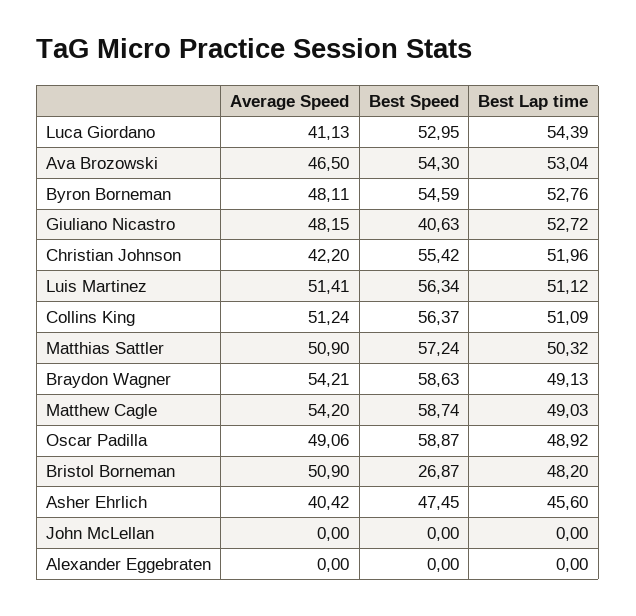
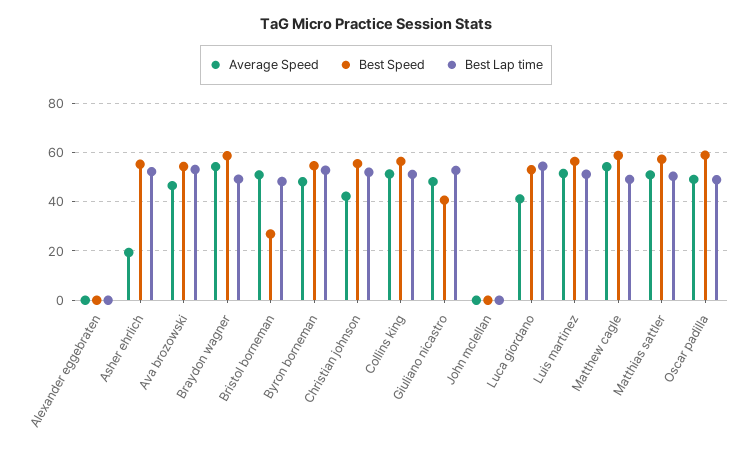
  {
    "Average Speed": {
      "Luca Giordano": 41.13,
      "Ava Brozowski": 46.5,
      "Byron Borneman": 48.11,
      "Giuliano Nicastro": 48.15,
      "Christian Johnson": 42.2,
      "Luis Martinez": 51.41,
      "Collins King": 51.24,
      "Matthias Sattler": 50.9,
      "Braydon Wagner": 54.21,
      "Matthew Cagle": 54.2,
      "Oscar Padilla": 49.06,
      "Bristol Borneman": 50.9,
-     "Asher Ehrlich": 40.42,
+     "Asher Ehrlich": 20,
      "John McLellan": 0,
      "Alexander Eggebraten": 0
    },
    "Best Speed": {
      "Luca Giordano": 52.95,
      "Ava Brozowski": 54.3,
      "Byron Borneman": 54.59,
      "Giuliano Nicastro": 40.63,
      "Christian Johnson": 55.42,
      "Luis Martinez": 56.34,
      "Collins King": 56.37,
      "Matthias Sattler": 57.24,
      "Braydon Wagner": 58.63,
      "Matthew Cagle": 58.74,
      "Oscar Padilla": 58.87,
      "Bristol Borneman": 26.87,
-     "Asher Ehrlich": 47.45,
+     "Asher Ehrlich": 55,
      "John McLellan": 0,
      "Alexander Eggebraten": 0
    },
    "Best Lap time": {
      "Luca Giordano": 54.39,
      "Ava Brozowski": 53.04,
      "Byron Borneman": 52.76,
      "Giuliano Nicastro": 52.72,
      "Christian Johnson": 51.96,
      "Luis Martinez": 51.12,
      "Collins King": 51.09,
      "Matthias Sattler": 50.32,
      "Braydon Wagner": 49.13,
      "Matthew Cagle": 49.03,
      "Oscar Padilla": 48.92,
      "Bristol Borneman": 48.2,
-     "Asher Ehrlich": 45.6,
+     "Asher Ehrlich": 52.5,
      "John McLellan": 0,
      "Alexander Eggebraten": 0
    }
  }

